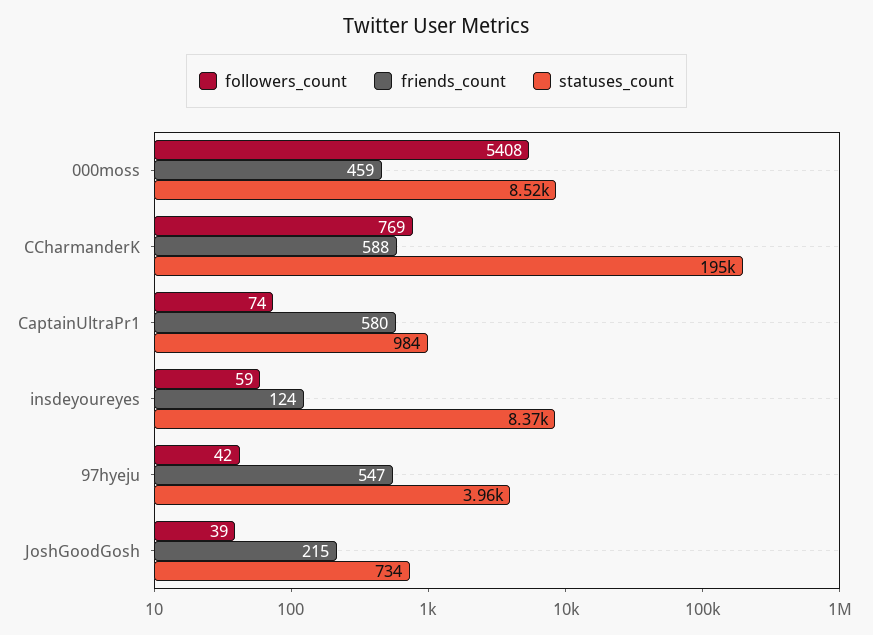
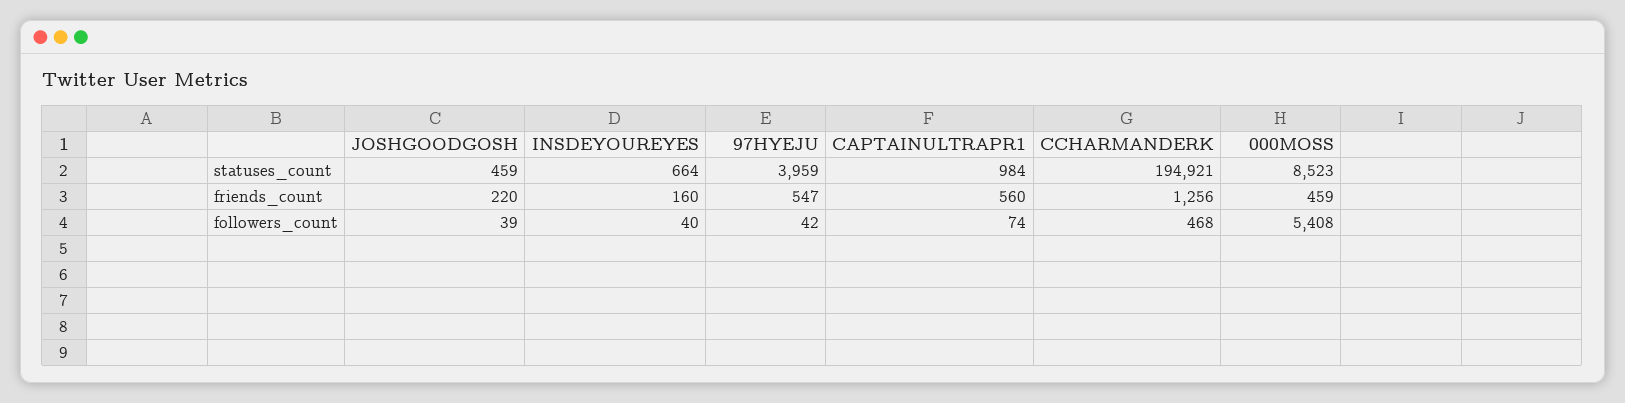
  {
    "followers_count": {
      "000moss": 5408,
-     "CCharmanderK": 769,
+     "CCharmanderK": 468,
      "CaptainUltraPr1": 74,
-     "insdeyoureyes": 59,
+     "insdeyoureyes": 40,
      "97hyeju": 42,
      "JoshGoodGosh": 39
    },
    "friends_count": {
      "000moss": 459,
-     "CCharmanderK": 588,
+     "CCharmanderK": 1256,
-     "CaptainUltraPr1": 580,
+     "CaptainUltraPr1": 560,
-     "insdeyoureyes": 124,
+     "insdeyoureyes": 160,
      "97hyeju": 547,
-     "JoshGoodGosh": 215
+     "JoshGoodGosh": 220
    },
    "statuses_count": {
      "000moss": 8523,
      "CCharmanderK": 194921,
      "CaptainUltraPr1": 984,
-     "insdeyoureyes": 8370,
+     "insdeyoureyes": 664,
      "97hyeju": 3959,
-     "JoshGoodGosh": 734
+     "JoshGoodGosh": 459
    }
  }

